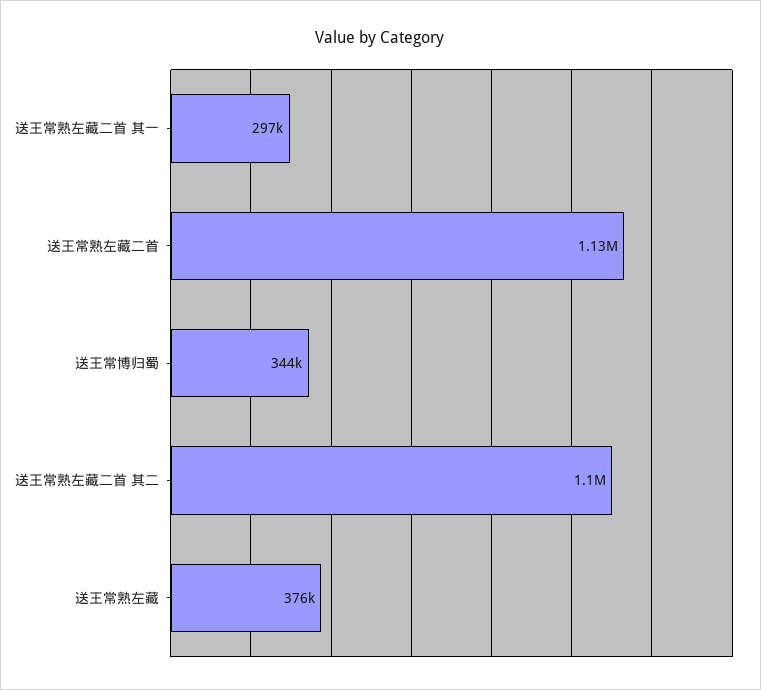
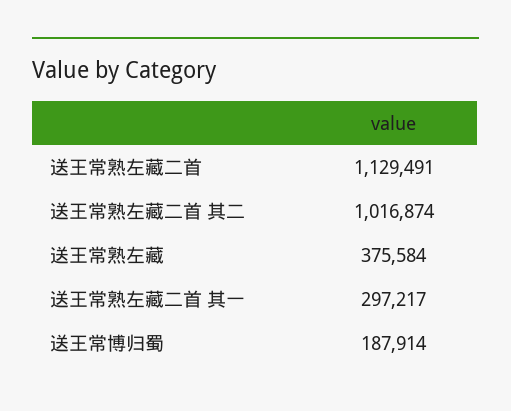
  {
    "送王常熟左藏二首 其一": 297217,
    "送王常熟左藏二首": 1129491,
-   "送王常博归蜀": 344000,
+   "送王常博归蜀": 187914,
-   "送王常熟左藏二首 其二": 1100000,
+   "送王常熟左藏二首 其二": 1016874,
    "送王常熟左藏": 375584
  }

